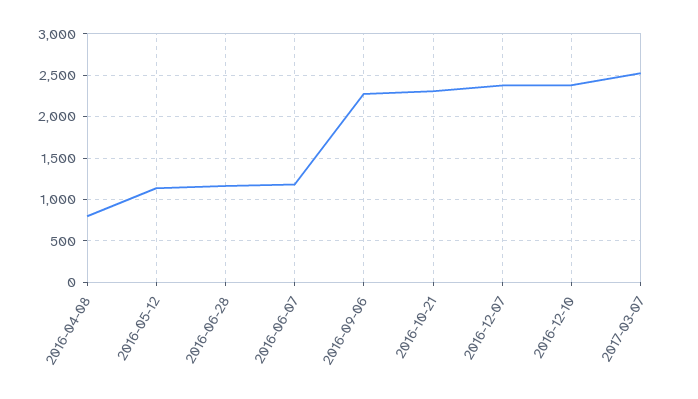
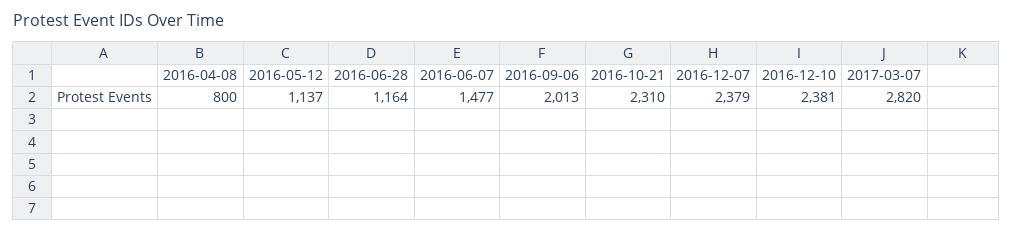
  {
    "2016-04-08": 800,
    "2016-05-12": 1137,
    "2016-06-28": 1164,
-   "2016-06-07": 1200,
+   "2016-06-07": 1477,
-   "2016-09-06": 2300,
+   "2016-09-06": 2013,
    "2016-10-21": 2310,
    "2016-12-07": 2379,
    "2016-12-10": 2381,
-   "2017-03-07": 2500
+   "2017-03-07": 2820
  }

